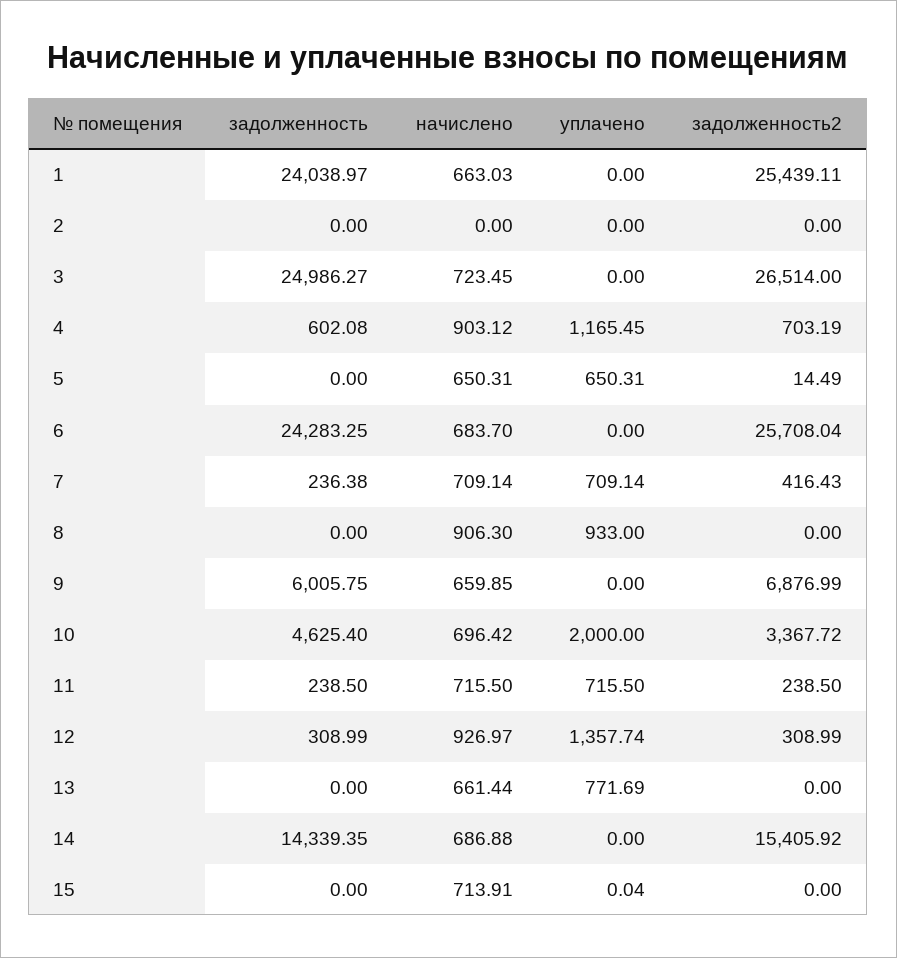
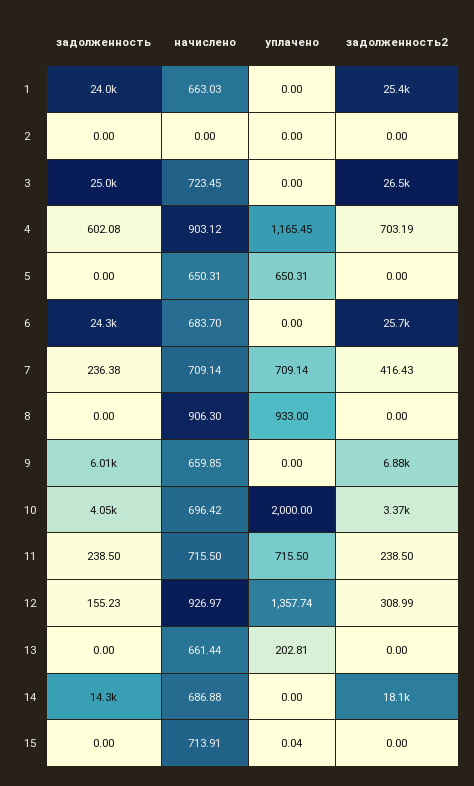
  {
    "задолженность": {
      "1": 24038.97,
      "2": 0,
      "3": 24986.27,
      "4": 602.08,
      "5": 0,
      "6": 24283.25,
      "7": 236.38,
      "8": 0,
      "9": 6005.75,
-     "10": 4625.4,
+     "10": 4050,
      "11": 238.5,
-     "12": 308.99,
+     "12": 155.23,
      "13": 0,
      "14": 14339.35,
      "15": 0
    },
    "начислено": {
      "1": 663.03,
      "2": 0,
      "3": 723.45,
      "4": 903.12,
      "5": 650.31,
      "6": 683.7,
      "7": 709.14,
      "8": 906.3,
      "9": 659.85,
      "10": 696.42,
      "11": 715.5,
      "12": 926.97,
      "13": 661.44,
      "14": 686.88,
      "15": 713.91
    },
    "уплачено": {
      "1": 0,
      "2": 0,
      "3": 0,
      "4": 1165.45,
      "5": 650.31,
      "6": 0,
      "7": 709.14,
      "8": 933,
      "9": 0,
      "10": 2000,
      "11": 715.5,
      "12": 1357.74,
-     "13": 771.69,
+     "13": 202.81,
      "14": 0,
      "15": 0.04
    },
    "задолженность2": {
      "1": 25439.11,
      "2": 0,
      "3": 26514,
      "4": 703.19,
-     "5": 14.49,
+     "5": 0,
      "6": 25708.04,
      "7": 416.43,
      "8": 0,
      "9": 6876.99,
      "10": 3367.72,
      "11": 238.5,
      "12": 308.99,
      "13": 0,
-     "14": 15405.92,
+     "14": 18100,
      "15": 0
    }
  }

